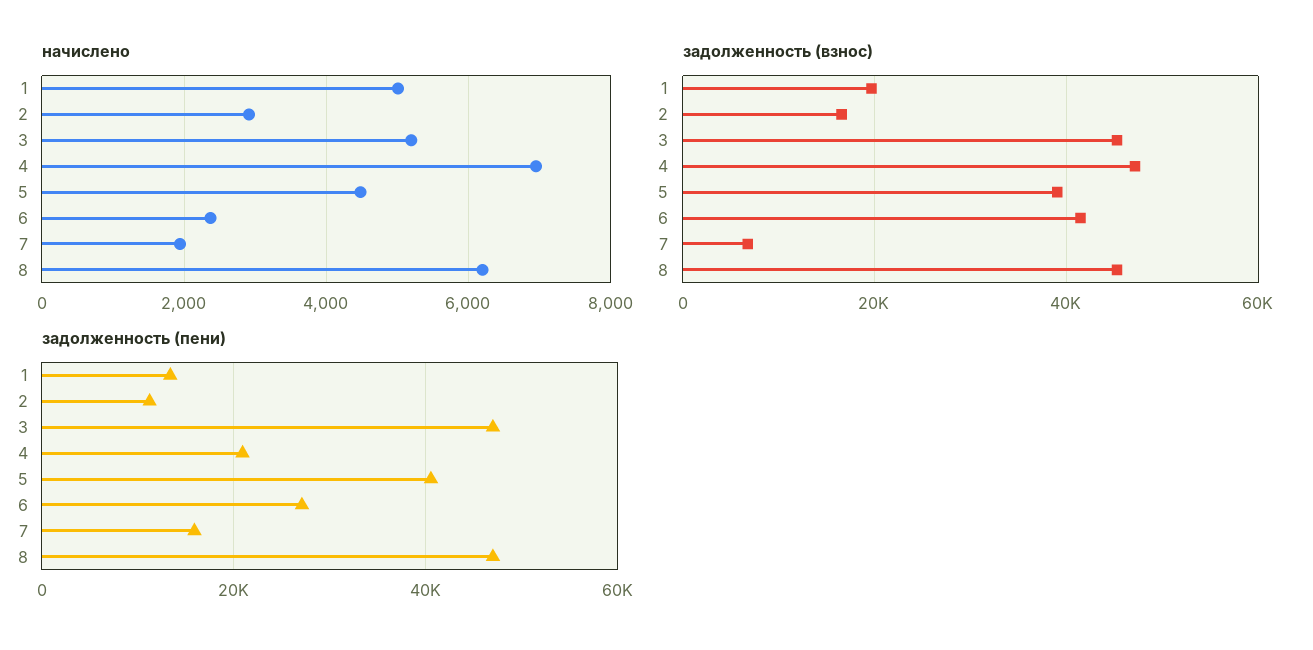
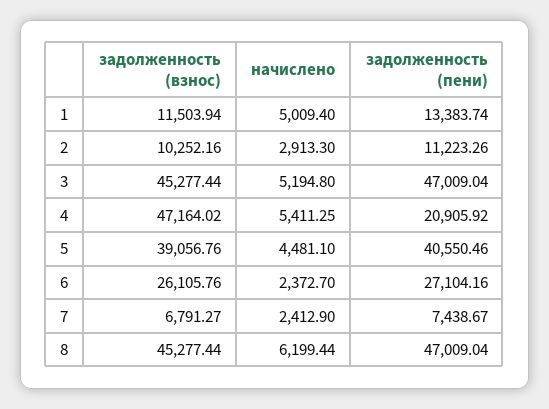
  {
    "начислено": {
      "1": 5009.4,
      "2": 2913.3,
      "3": 5194.8,
-     "4": 7000,
+     "4": 5411.25,
      "5": 4481.1,
      "6": 2372.7,
-     "7": 2000,
+     "7": 2412.9,
      "8": 6199.44
    },
    "задолженность (взнос)": {
-     "1": 20000,
+     "1": 11503.94,
-     "2": 16000,
+     "2": 10252.16,
      "3": 45277.44,
      "4": 47164.02,
      "5": 39056.76,
-     "6": 42000,
+     "6": 26105.76,
      "7": 6791.27,
      "8": 45277.44
    },
    "задолженность (пени)": {
      "1": 13383.74,
      "2": 11223.26,
      "3": 47009.04,
      "4": 20905.92,
      "5": 40550.46,
      "6": 27104.16,
-     "7": 16000,
+     "7": 7438.67,
      "8": 47009.04
    }
  }

